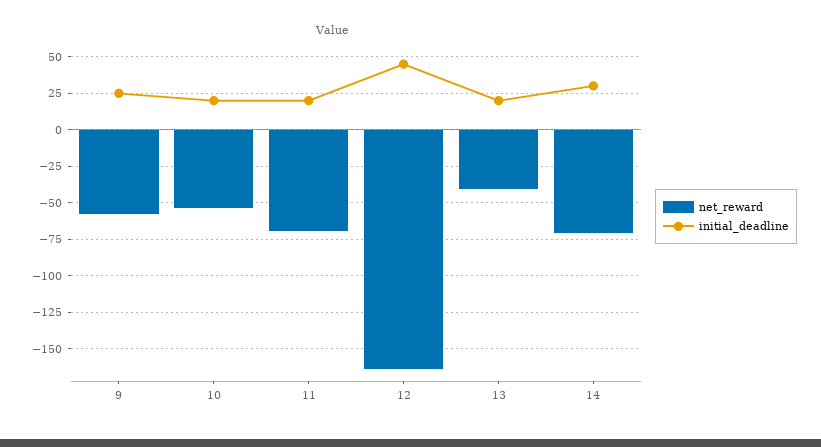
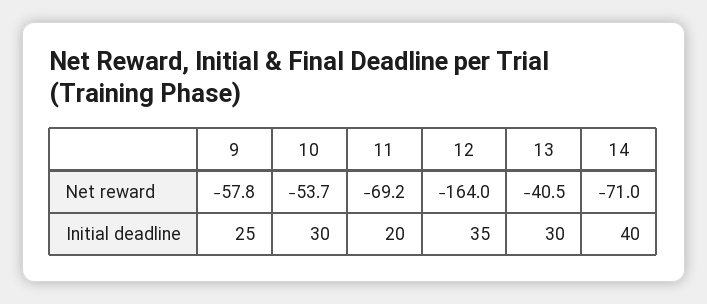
  {
    "net_reward": {
      "9": -57.8,
      "10": -53.7,
      "11": -69.2,
      "12": -164,
      "13": -40.5,
      "14": -71
    },
    "initial_deadline": {
      "9": 25,
-     "10": 20,
+     "10": 30,
      "11": 20,
-     "12": 45,
+     "12": 35,
-     "13": 20,
+     "13": 30,
-     "14": 30
+     "14": 40
    }
  }

